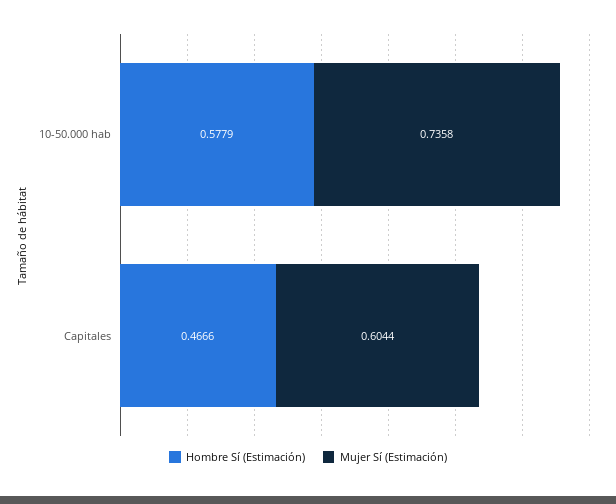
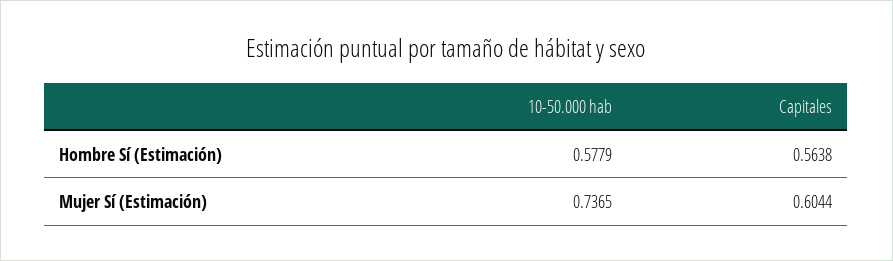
  {
    "Hombre Sí (Estimación)": {
      "10-50.000 hab": 0.5779,
-     "Capitales": 0.4666
+     "Capitales": 0.5638
    },
    "Mujer Sí (Estimación)": {
-     "10-50.000 hab": 0.7358,
+     "10-50.000 hab": 0.7365,
      "Capitales": 0.6044
    }
  }

